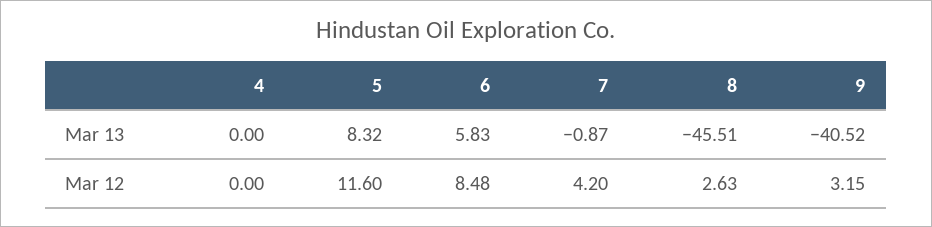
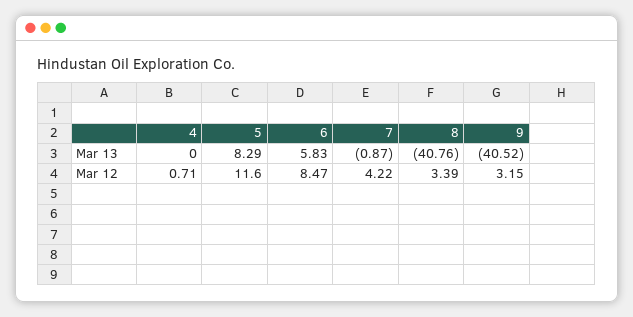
  {
    "4": {
      "Mar 13": 0,
-     "Mar 12": 0
+     "Mar 12": 0.71
    },
    "5": {
-     "Mar 13": 8.32,
+     "Mar 13": 8.29,
      "Mar 12": 11.6
    },
    "6": {
      "Mar 13": 5.83,
-     "Mar 12": 8.48
+     "Mar 12": 8.47
    },
    "7": {
      "Mar 13": -0.87,
-     "Mar 12": 4.2
+     "Mar 12": 4.22
    },
    "8": {
-     "Mar 13": -45.51,
+     "Mar 13": -40.76,
-     "Mar 12": 2.63
+     "Mar 12": 3.39
    },
    "9": {
      "Mar 13": -40.52,
      "Mar 12": 3.15
    }
  }

